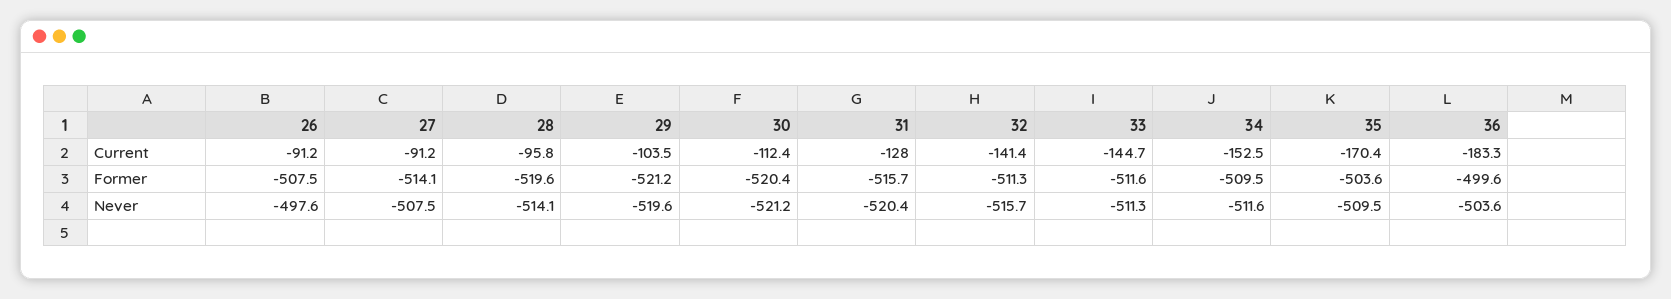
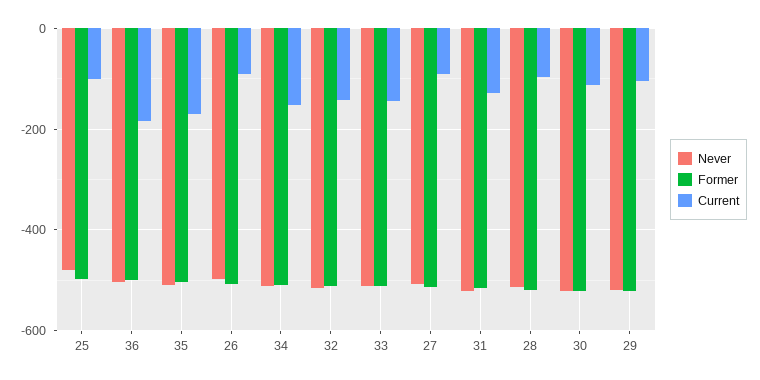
  {
    "Current": {
      "26": -91.2,
      "27": -91.2,
      "28": -95.8,
      "29": -103.5,
      "30": -112.4,
      "31": -128,
      "32": -141.4,
      "33": -144.7,
      "34": -152.5,
      "35": -170.4,
-     "36": -183.3
+     "36": -183.3,
+     "25": -100
    },
    "Former": {
      "26": -507.5,
      "27": -514.1,
      "28": -519.6,
      "29": -521.2,
      "30": -520.4,
      "31": -515.7,
      "32": -511.3,
      "33": -511.6,
      "34": -509.5,
      "35": -503.6,
-     "36": -499.6
+     "36": -499.6,
+     "25": -500
    },
    "Never": {
      "26": -497.6,
      "27": -507.5,
      "28": -514.1,
      "29": -519.6,
      "30": -521.2,
      "31": -520.4,
      "32": -515.7,
      "33": -511.3,
      "34": -511.6,
      "35": -509.5,
-     "36": -503.6
+     "36": -503.6,
+     "25": -480
    }
  }

